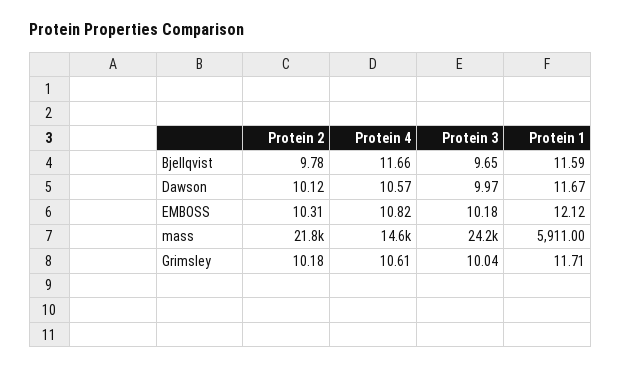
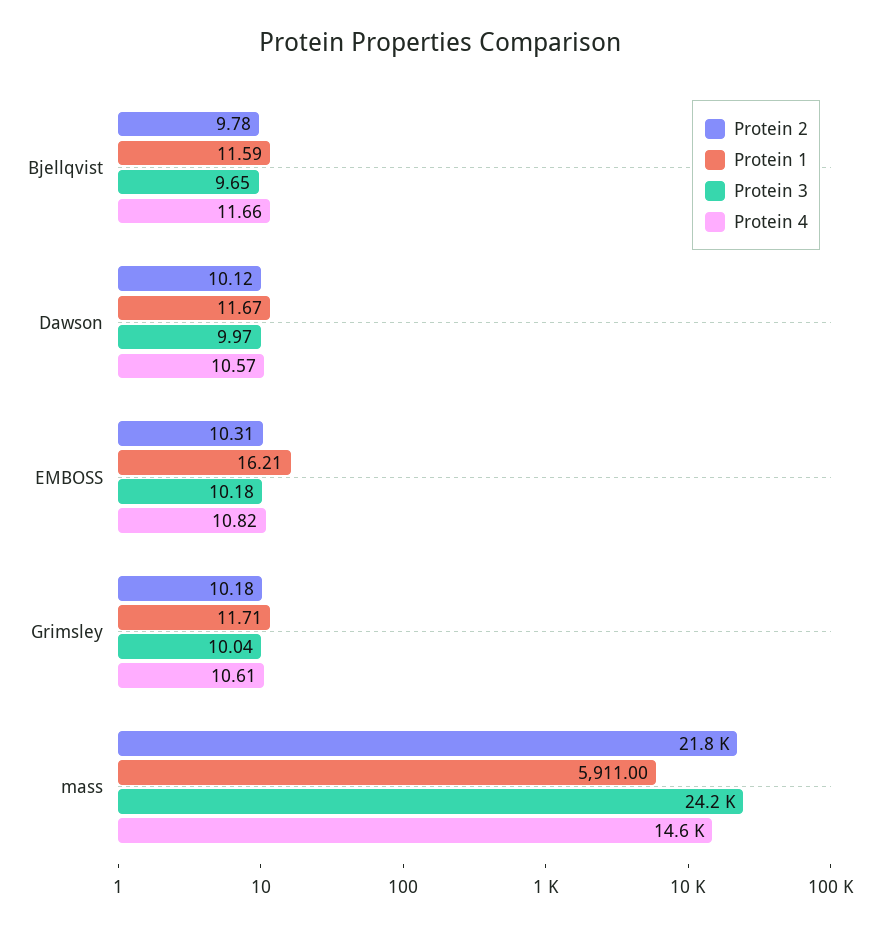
  {
    "Protein 2": {
      "Bjellqvist": 9.78,
      "Dawson": 10.12,
      "EMBOSS": 10.31,
      "mass": 21800,
      "Grimsley": 10.18
    },
    "Protein 4": {
      "Bjellqvist": 11.66,
      "Dawson": 10.57,
      "EMBOSS": 10.82,
      "mass": 14600,
      "Grimsley": 10.61
    },
    "Protein 3": {
      "Bjellqvist": 9.65,
      "Dawson": 9.97,
      "EMBOSS": 10.18,
      "mass": 24200,
      "Grimsley": 10.04
    },
    "Protein 1": {
      "Bjellqvist": 11.59,
      "Dawson": 11.67,
-     "EMBOSS": 12.12,
+     "EMBOSS": 16.21,
      "mass": 5911,
      "Grimsley": 11.71
    }
  }

